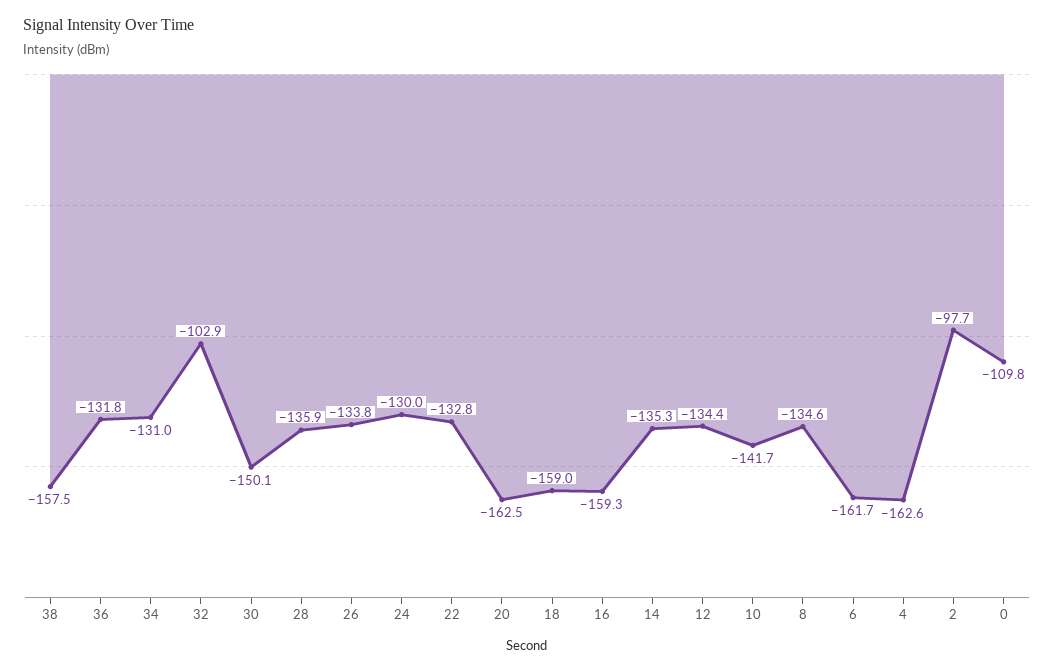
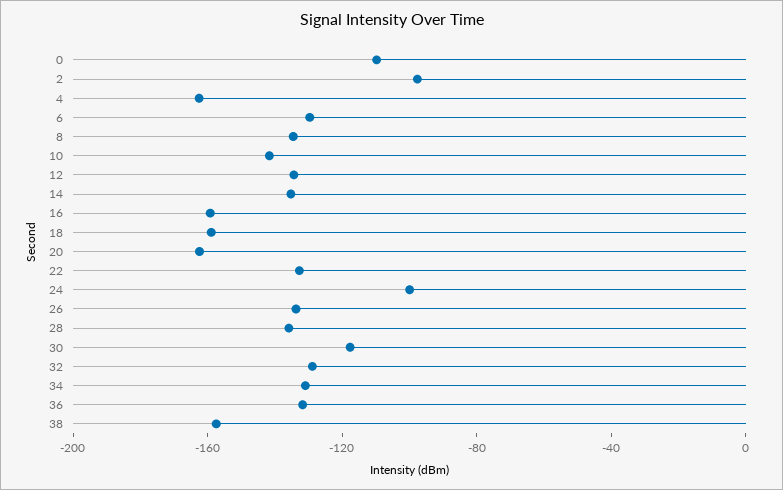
  {
    "38": -157.5,
    "36": -131.8,
    "34": -131,
-   "32": -102.9,
+   "32": -130,
-   "30": -150.1,
+   "30": -120,
    "28": -135.9,
    "26": -133.8,
-   "24": -130,
+   "24": -100,
    "22": -132.8,
    "20": -162.5,
    "18": -159,
    "16": -159.3,
    "14": -135.3,
    "12": -134.4,
    "10": -141.7,
    "8": -134.6,
-   "6": -161.7,
+   "6": -130,
    "4": -162.6,
    "2": -97.7,
    "0": -109.8
  }

